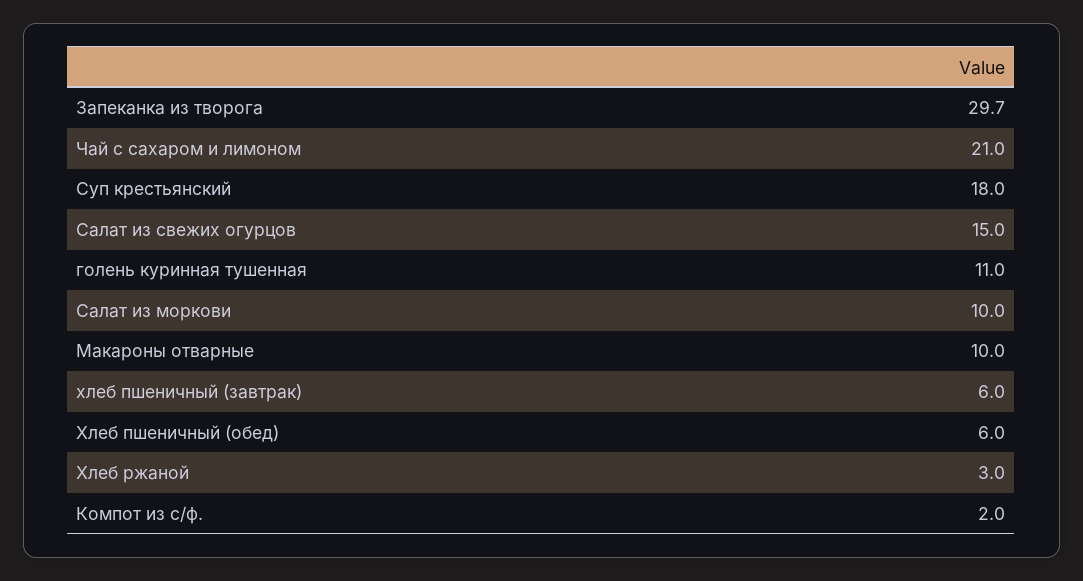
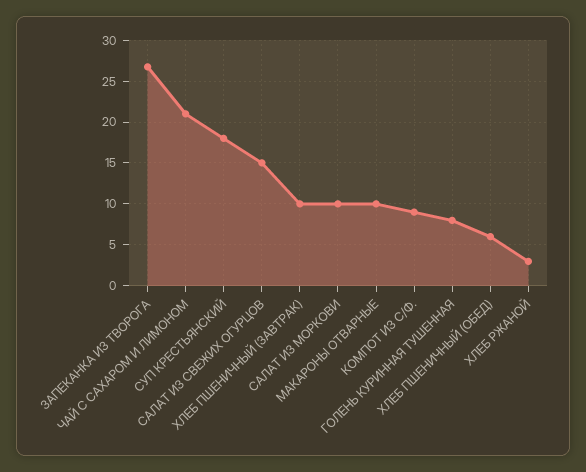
  {
-   "Запеканка из творога": 29.7,
+   "Запеканка из творога": 27,
    "Чай с сахаром и лимоном": 21,
    "Суп крестьянский": 18,
    "Салат из свежих огурцов": 15,
-   "голень куринная тушенная": 11,
+   "голень куринная тушенная": 8,
    "Салат из моркови": 10,
    "Макароны отварные": 10,
-   "хлеб пшеничный (завтрак)": 6,
+   "хлеб пшеничный (завтрак)": 10,
    "Хлеб пшеничный (обед)": 6,
    "Хлеб ржаной": 3,
-   "Компот из с/ф.": 2
+   "Компот из с/ф.": 9
  }

